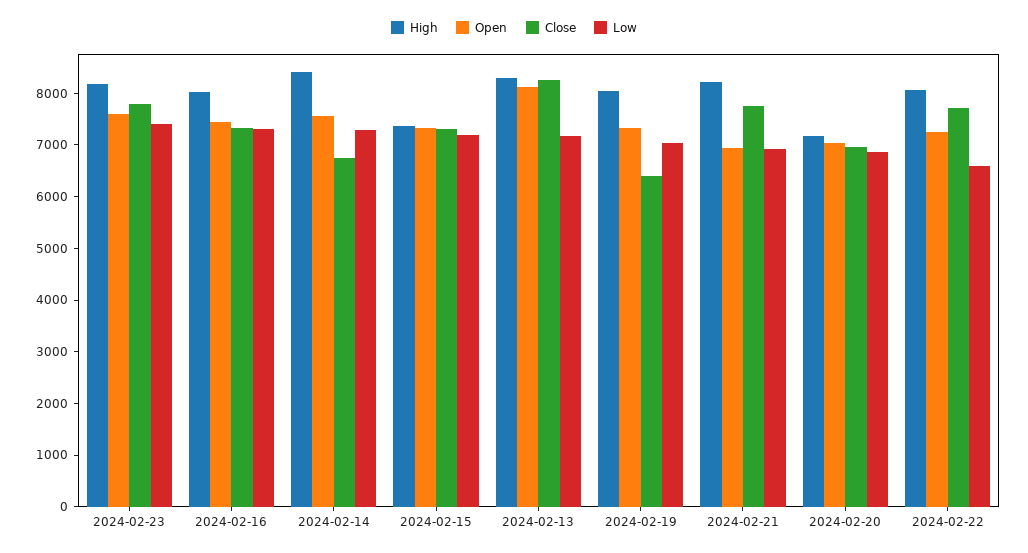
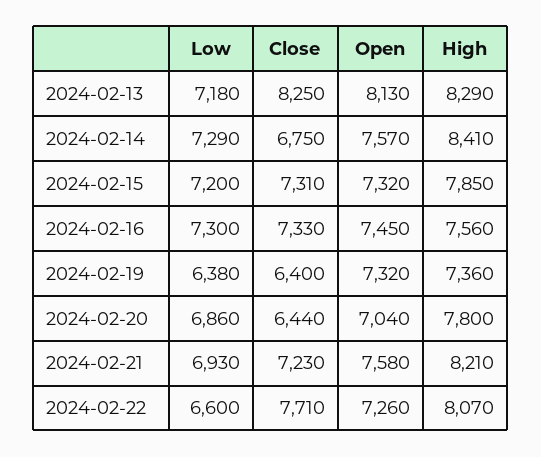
  {
    "High": {
-     "2024-02-23": 8200,
-     "2024-02-16": 8000,
+     "2024-02-16": 7560,
      "2024-02-14": 8410,
-     "2024-02-15": 7400,
+     "2024-02-15": 7850,
      "2024-02-13": 8290,
-     "2024-02-19": 8000,
+     "2024-02-19": 7360,
      "2024-02-21": 8210,
-     "2024-02-20": 7200,
+     "2024-02-20": 7800,
      "2024-02-22": 8070
    },
    "Open": {
-     "2024-02-23": 7600,
      "2024-02-16": 7450,
      "2024-02-14": 7570,
      "2024-02-15": 7320,
      "2024-02-13": 8130,
      "2024-02-19": 7320,
-     "2024-02-21": 7000,
+     "2024-02-21": 7580,
      "2024-02-20": 7040,
      "2024-02-22": 7260
    },
    "Close": {
-     "2024-02-23": 7800,
      "2024-02-16": 7330,
      "2024-02-14": 6750,
      "2024-02-15": 7310,
      "2024-02-13": 8250,
      "2024-02-19": 6400,
-     "2024-02-21": 7800,
+     "2024-02-21": 7230,
-     "2024-02-20": 7000,
+     "2024-02-20": 6440,
      "2024-02-22": 7710
    },
    "Low": {
-     "2024-02-23": 7400,
      "2024-02-16": 7300,
      "2024-02-14": 7290,
      "2024-02-15": 7200,
      "2024-02-13": 7180,
-     "2024-02-19": 7000,
+     "2024-02-19": 6380,
      "2024-02-21": 6930,
      "2024-02-20": 6860,
      "2024-02-22": 6600
    }
  }

